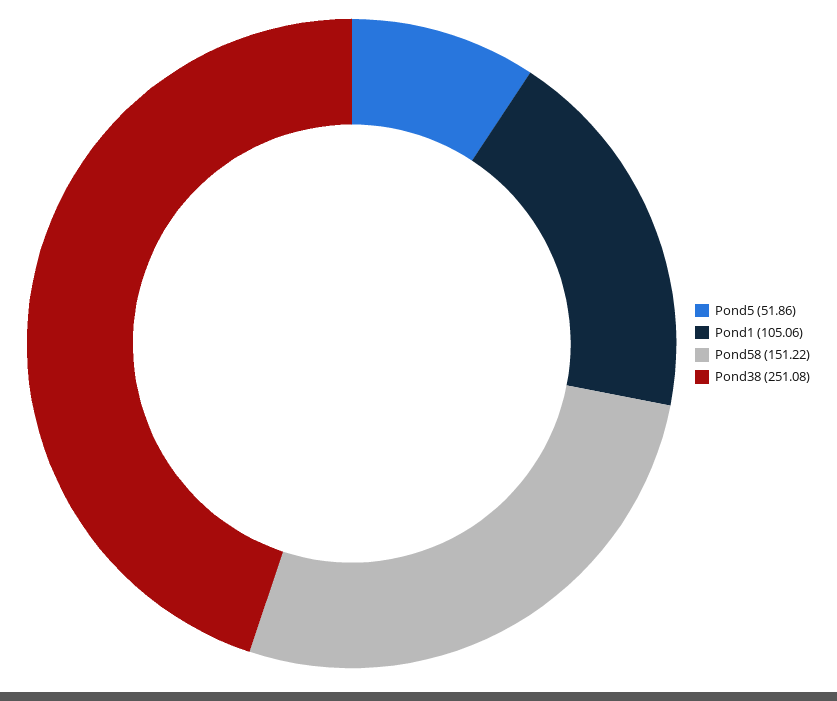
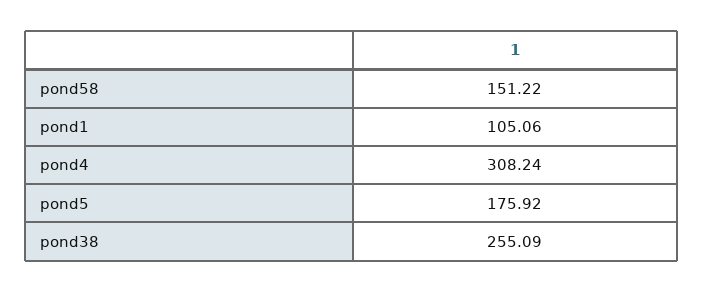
  {
-   "Pond5": 51.86,
+   "Pond5": 175.92,
    "Pond1": 105.06,
    "Pond58": 151.22,
-   "Pond38": 251.08
+   "Pond38": 255.09,
+   "pond4": 308.24
  }

